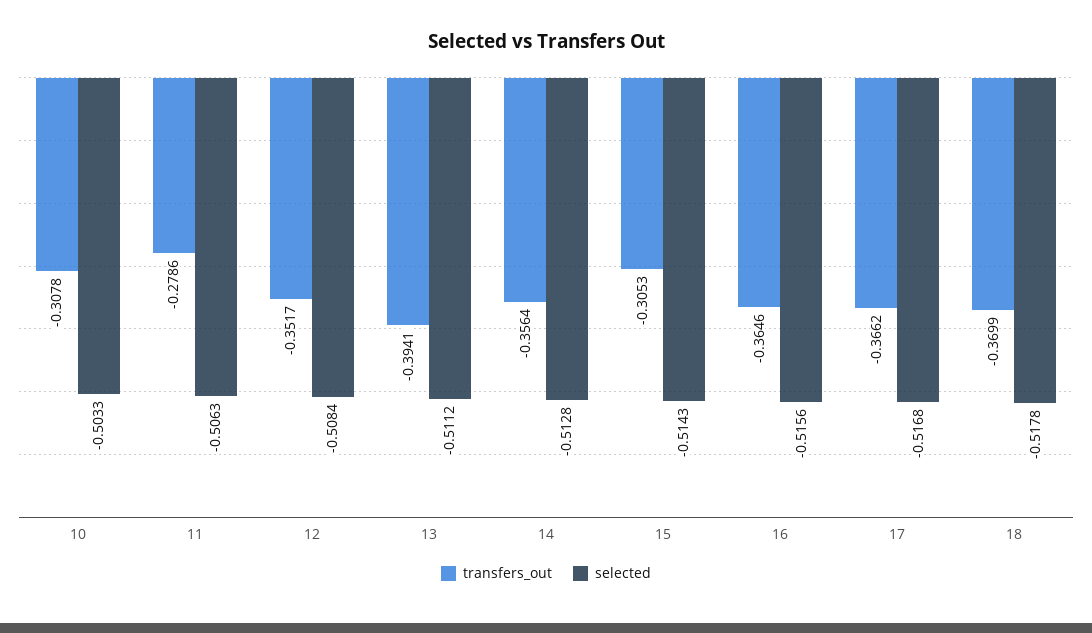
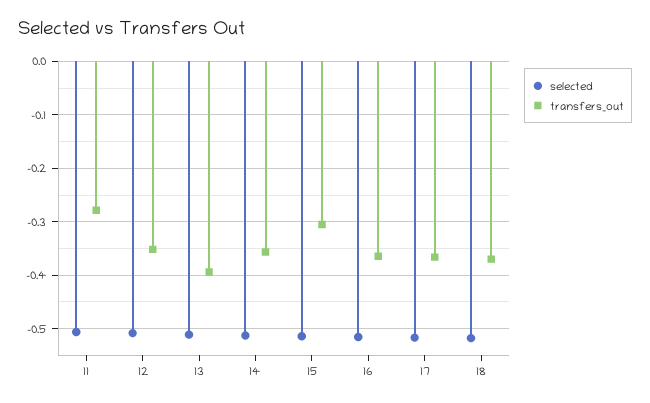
  {
    "transfers_out": {
-     "10": -0.3078,
      "11": -0.2786,
      "12": -0.3517,
      "13": -0.3941,
      "14": -0.3564,
      "15": -0.3053,
      "16": -0.3646,
      "17": -0.3662,
      "18": -0.3699
    },
    "selected": {
-     "10": -0.5033,
      "11": -0.5063,
      "12": -0.5084,
      "13": -0.5112,
      "14": -0.5128,
      "15": -0.5143,
      "16": -0.5156,
      "17": -0.5168,
      "18": -0.5178
    }
  }

